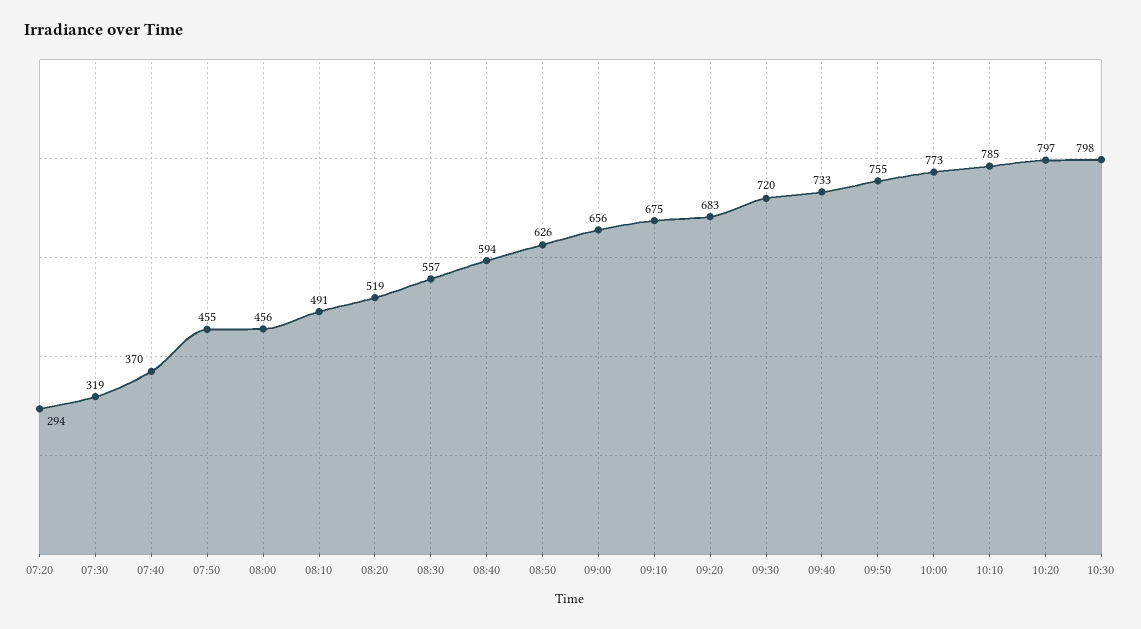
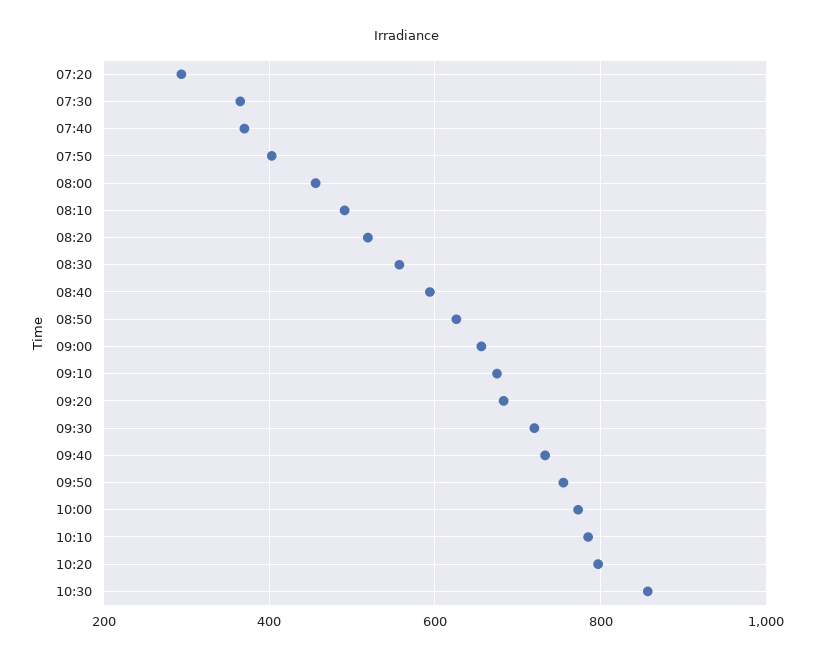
  {
    "07:20": 294,
-   "07:30": 319,
+   "07:30": 360,
    "07:40": 370,
-   "07:50": 455,
+   "07:50": 400,
    "08:00": 456,
    "08:10": 491,
    "08:20": 519,
    "08:30": 557,
    "08:40": 594,
    "08:50": 626,
    "09:00": 656,
    "09:10": 675,
    "09:20": 683,
    "09:30": 720,
    "09:40": 733,
    "09:50": 755,
    "10:00": 773,
    "10:10": 785,
    "10:20": 797,
-   "10:30": 798
+   "10:30": 860
  }

